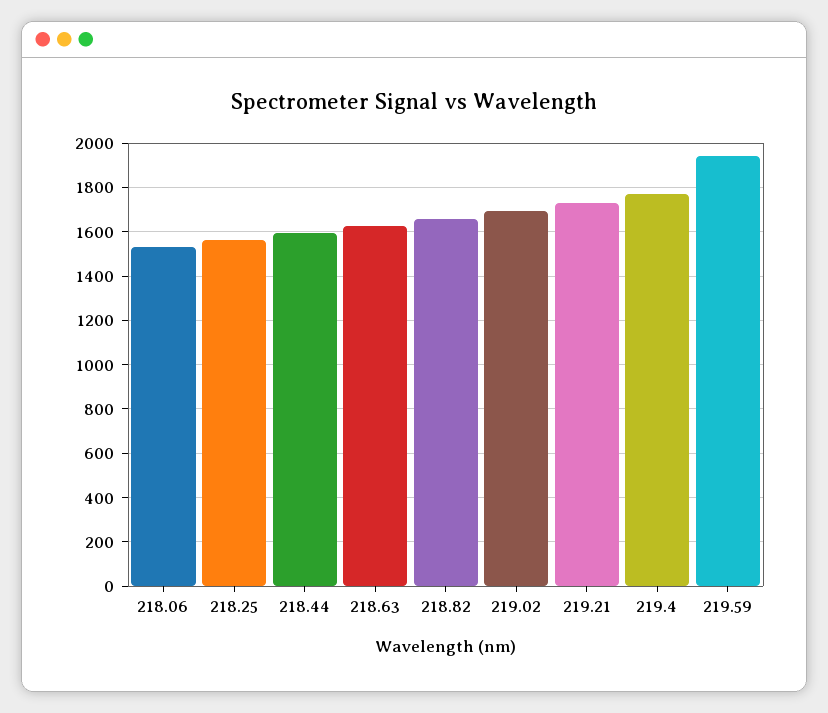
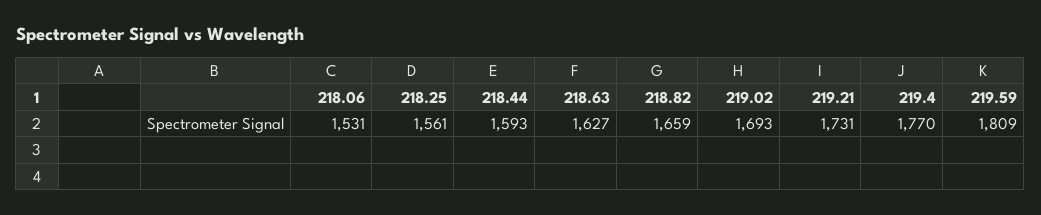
  {
    "218.06": 1531,
    "218.25": 1561,
    "218.44": 1593,
    "218.63": 1627,
    "218.82": 1659,
    "219.02": 1693,
    "219.21": 1731,
    "219.4": 1770,
-   "219.59": 1950
+   "219.59": 1809
  }

